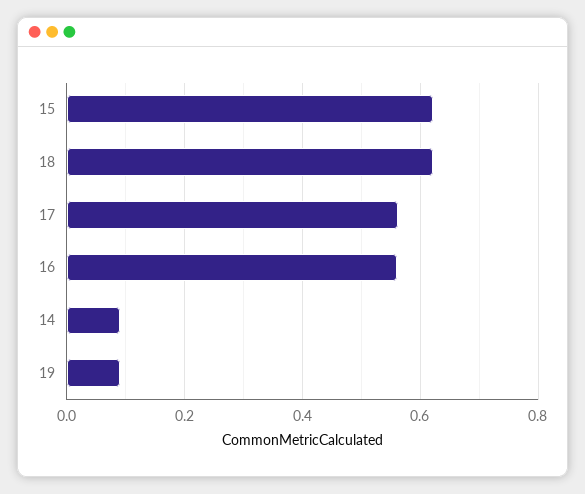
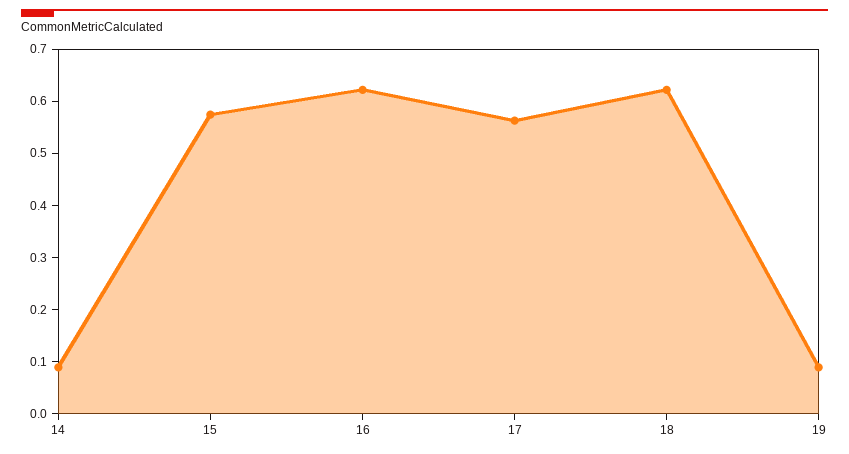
  {
-   "15": 0.62,
+   "15": 0.58,
    "18": 0.62,
    "17": 0.56,
-   "16": 0.56,
+   "16": 0.62,
    "14": 0.08,
    "19": 0.08
  }

